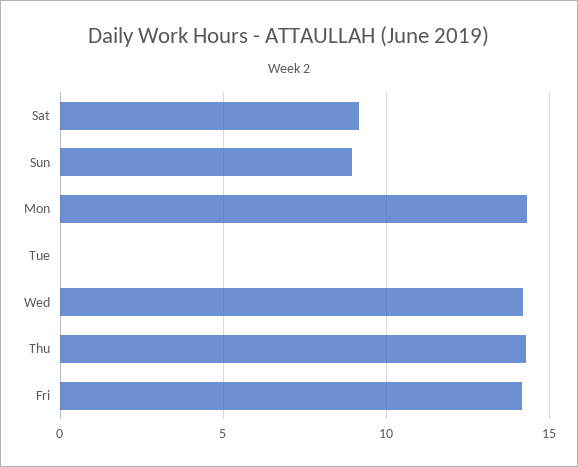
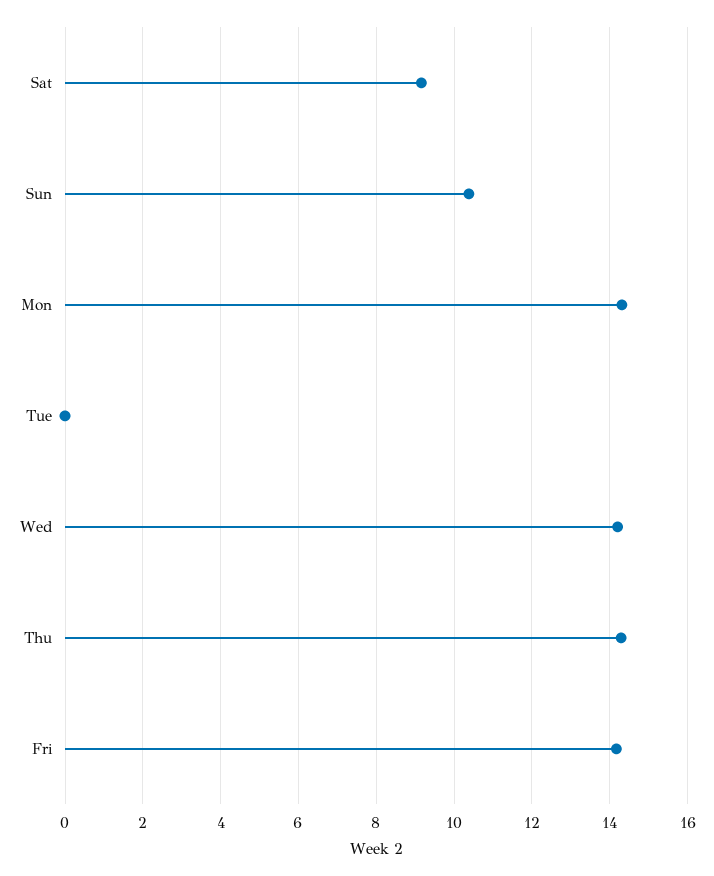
  {
    "Sat": 9.2,
-   "Sun": 9,
+   "Sun": 10.4,
    "Mon": 14.4,
    "Tue": 0,
    "Wed": 14.2,
    "Thu": 14.2,
    "Fri": 14.2
  }

